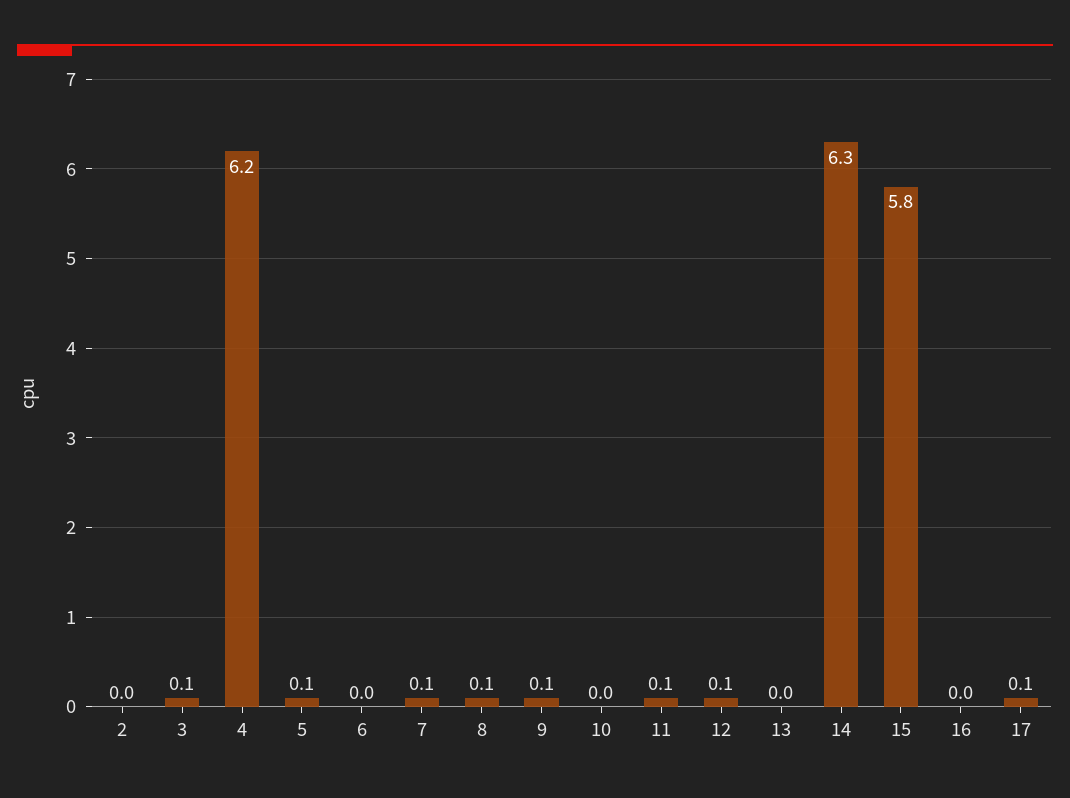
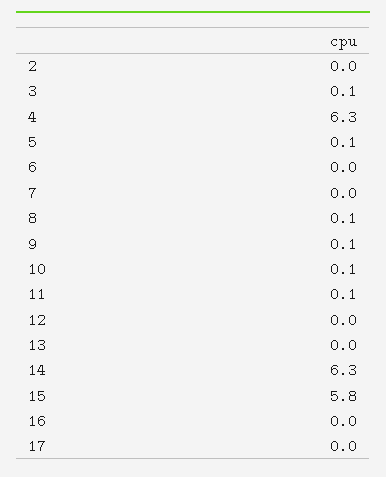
  {
    "2": 0,
    "3": 0.1,
-   "4": 6.2,
+   "4": 6.3,
    "5": 0.1,
    "6": 0,
-   "7": 0.1,
+   "7": 0,
    "8": 0.1,
    "9": 0.1,
-   "10": 0,
+   "10": 0.1,
    "11": 0.1,
-   "12": 0.1,
+   "12": 0,
    "13": 0,
    "14": 6.3,
    "15": 5.8,
    "16": 0,
-   "17": 0.1
+   "17": 0
  }

